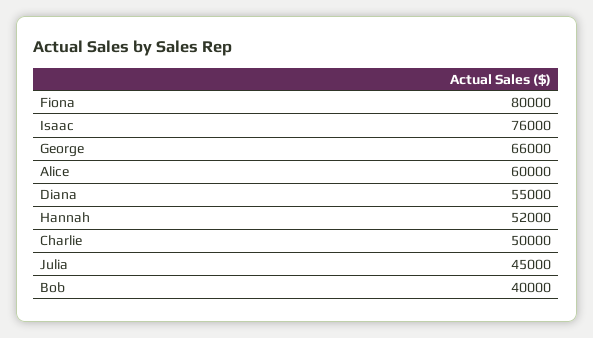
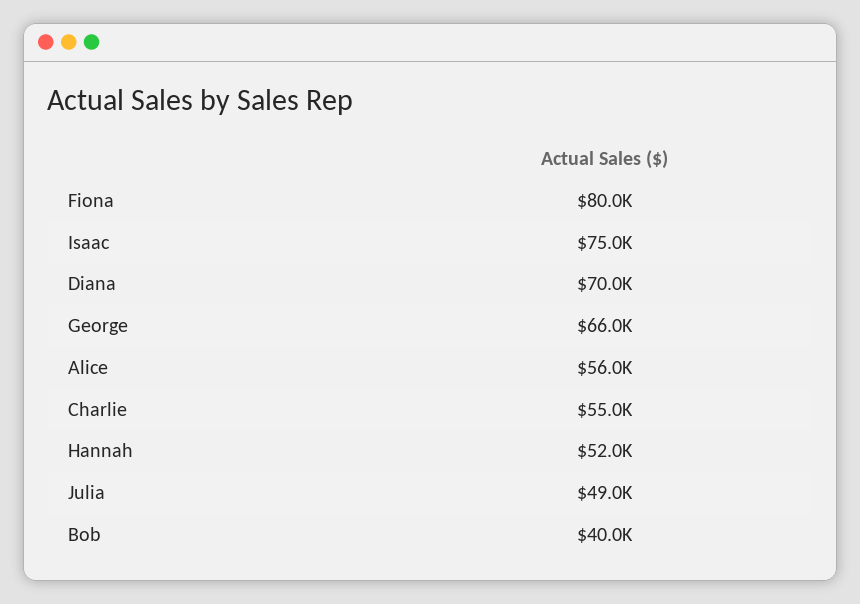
  {
    "Fiona": 80000,
-   "Isaac": 76000,
+   "Isaac": 75000,
    "George": 66000,
-   "Alice": 60000,
+   "Alice": 56000,
-   "Diana": 55000,
+   "Diana": 70000,
    "Hannah": 52000,
-   "Charlie": 50000,
+   "Charlie": 55000,
-   "Julia": 45000,
+   "Julia": 49000,
    "Bob": 40000
  }

